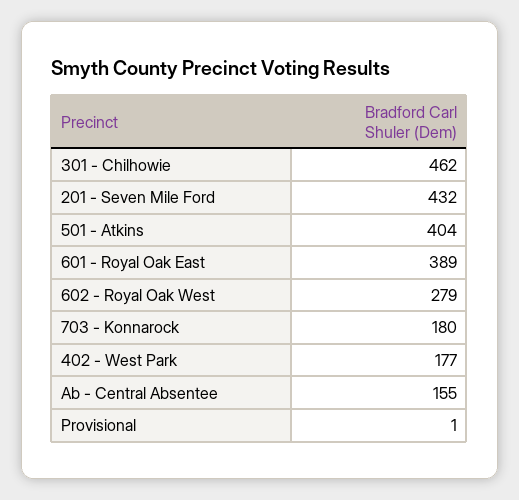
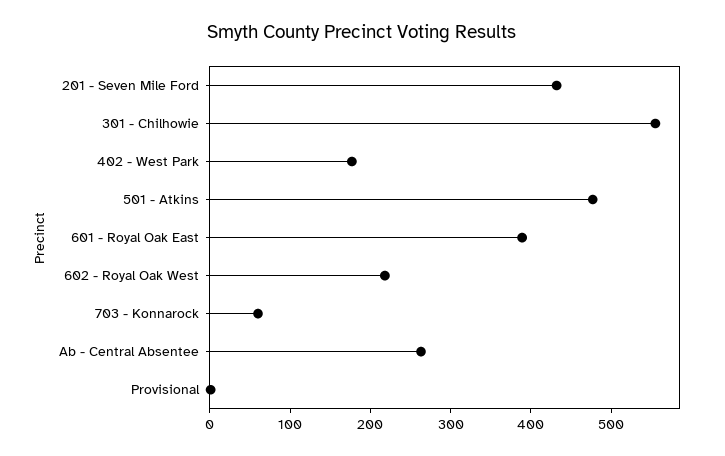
  {
-   "301 - Chilhowie": 462,
+   "301 - Chilhowie": 560,
    "201 - Seven Mile Ford": 432,
-   "501 - Atkins": 404,
+   "501 - Atkins": 480,
    "601 - Royal Oak East": 389,
-   "602 - Royal Oak West": 279,
+   "602 - Royal Oak West": 220,
-   "703 - Konnarock": 180,
+   "703 - Konnarock": 60,
    "402 - West Park": 177,
-   "Ab - Central Absentee": 155,
+   "Ab - Central Absentee": 260,
    "Provisional": 1
  }

